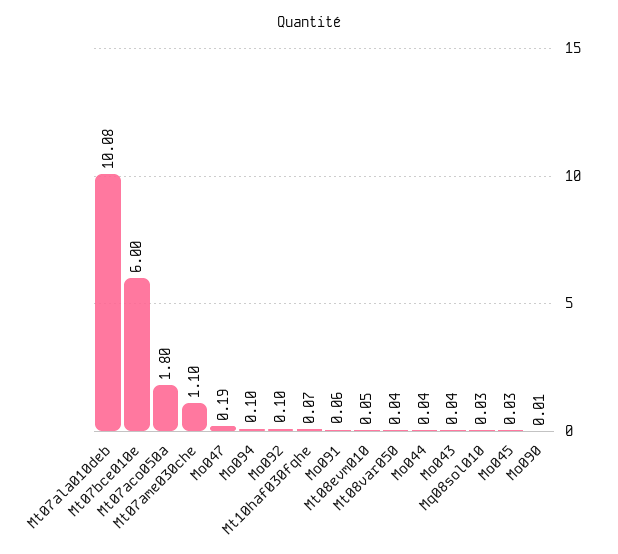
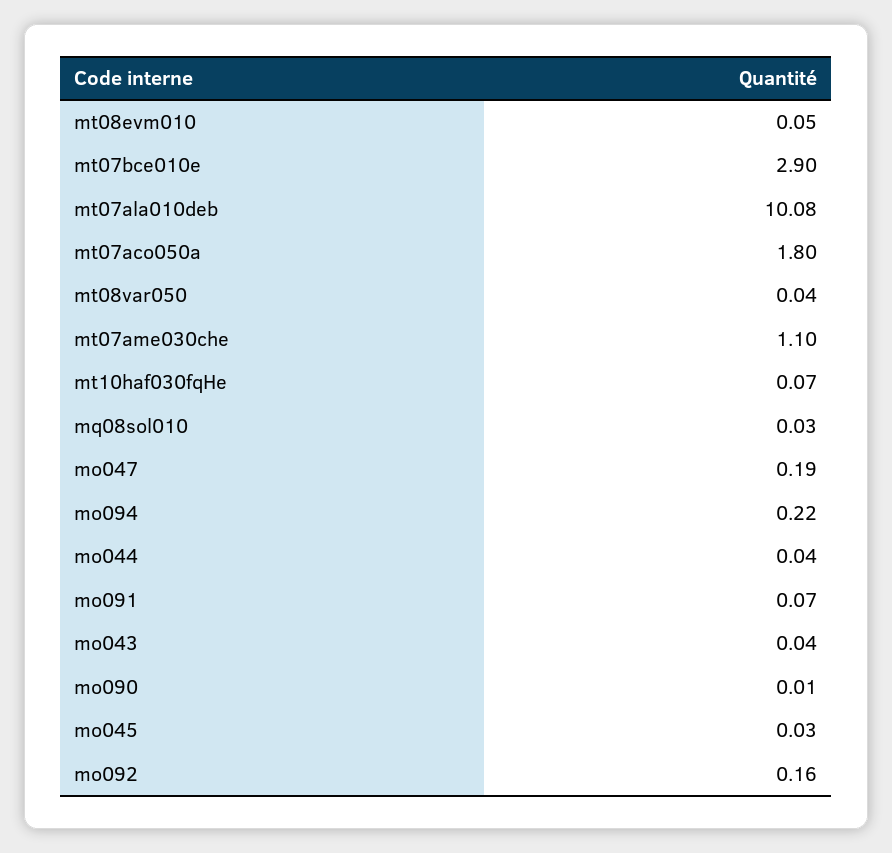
  {
    "Mt07ala010deb": 10.08,
-   "Mt07bce010e": 6,
+   "Mt07bce010e": 2.9,
    "Mt07aco050a": 1.8,
    "Mt07ame030che": 1.1,
    "Mo047": 0.19,
-   "Mo094": 0.1,
+   "Mo094": 0.22,
-   "Mo092": 0.1,
+   "Mo092": 0.16,
    "Mt10haf030fqhe": 0.07,
-   "Mo091": 0.06,
+   "Mo091": 0.07,
    "Mt08evm010": 0.05,
    "Mt08var050": 0.04,
    "Mo044": 0.04,
    "Mo043": 0.04,
    "Mq08sol010": 0.03,
    "Mo045": 0.03,
    "Mo090": 0.01
  }

